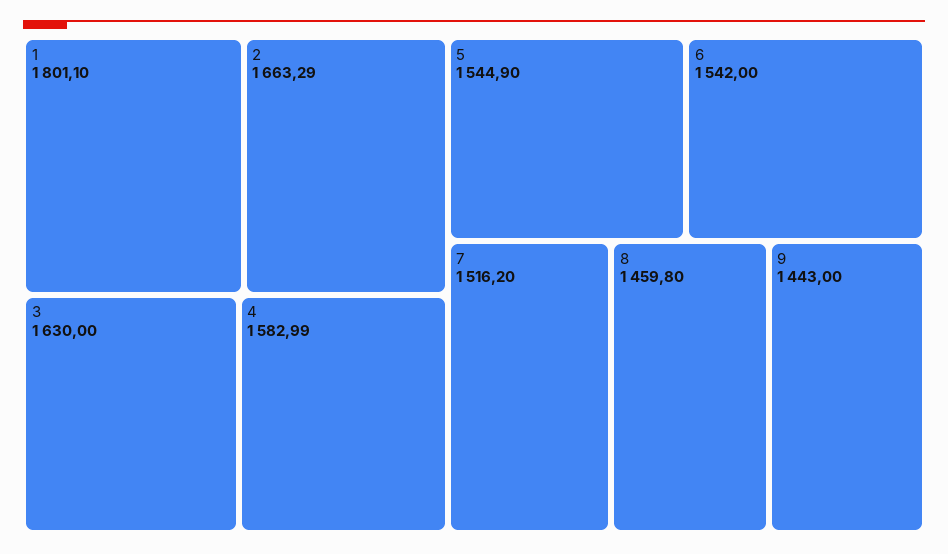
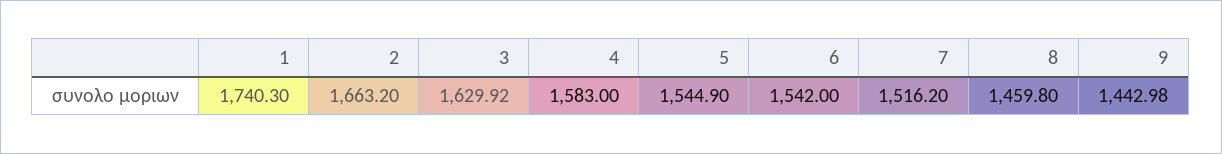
  {
-   "1": 1801.1,
+   "1": 1740.3,
-   "2": 1663.29,
+   "2": 1663.2,
-   "3": 1630,
+   "3": 1629.92,
-   "4": 1582.99,
+   "4": 1583,
    "5": 1544.9,
    "6": 1542,
    "7": 1516.2,
    "8": 1459.8,
-   "9": 1443
+   "9": 1442.98
  }

